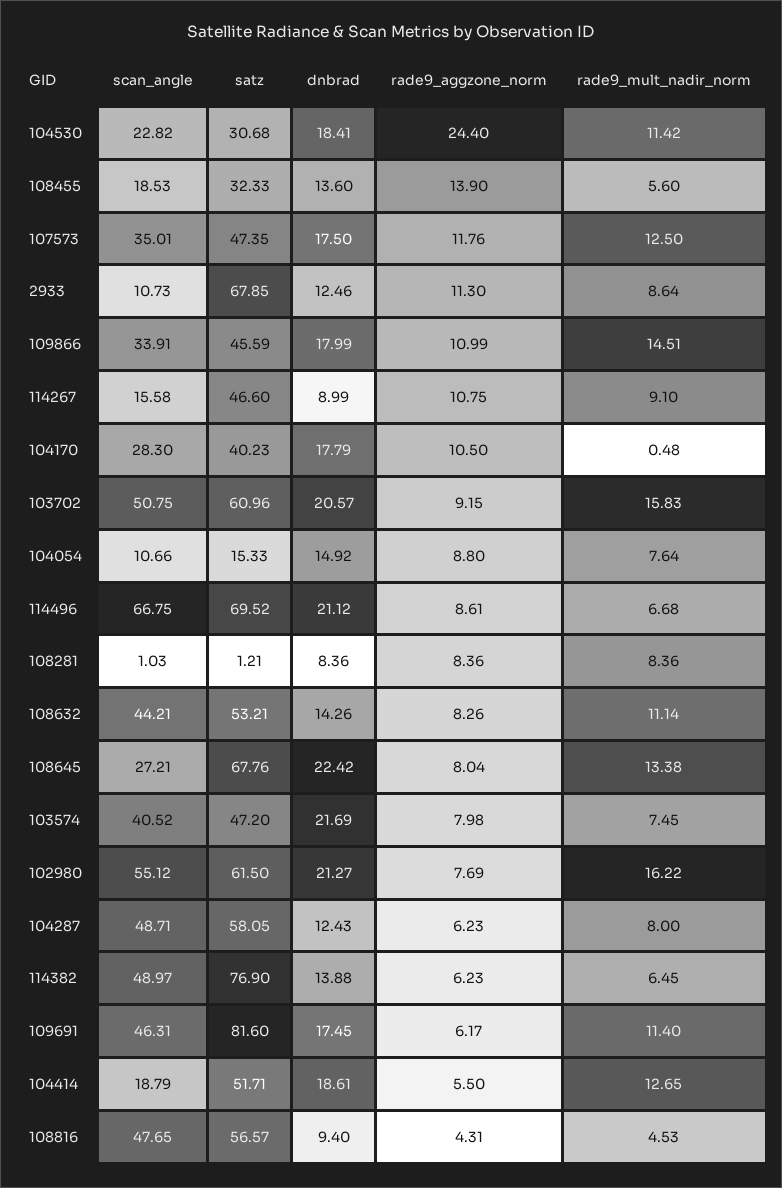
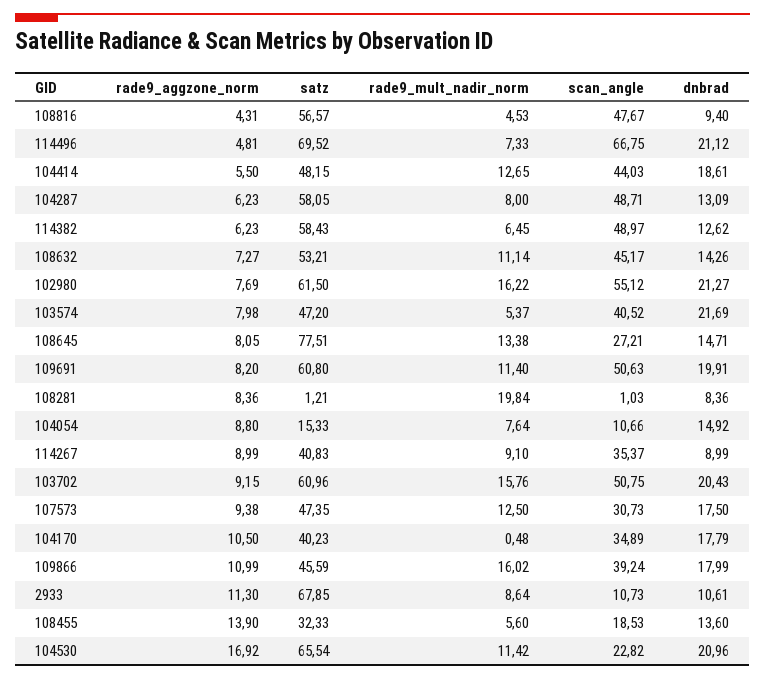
  {
    "scan_angle": {
      "104530": 22.82,
      "108455": 18.53,
-     "107573": 35.01,
+     "107573": 30.73,
      "2933": 10.73,
-     "109866": 33.91,
+     "109866": 39.24,
-     "114267": 15.58,
+     "114267": 35.37,
-     "104170": 28.3,
+     "104170": 34.89,
      "103702": 50.75,
      "104054": 10.66,
      "114496": 66.75,
      "108281": 1.03,
-     "108632": 44.21,
+     "108632": 45.17,
      "108645": 27.21,
      "103574": 40.52,
      "102980": 55.12,
      "104287": 48.71,
      "114382": 48.97,
-     "109691": 46.31,
+     "109691": 50.63,
-     "104414": 18.79,
+     "104414": 44.03,
-     "108816": 47.65
+     "108816": 47.67
    },
    "satz": {
-     "104530": 30.68,
+     "104530": 65.54,
      "108455": 32.33,
      "107573": 47.35,
      "2933": 67.85,
      "109866": 45.59,
-     "114267": 46.6,
+     "114267": 40.83,
      "104170": 40.23,
      "103702": 60.96,
      "104054": 15.33,
      "114496": 69.52,
      "108281": 1.21,
      "108632": 53.21,
-     "108645": 67.76,
+     "108645": 77.51,
      "103574": 47.2,
      "102980": 61.5,
      "104287": 58.05,
-     "114382": 76.9,
+     "114382": 58.43,
-     "109691": 81.6,
+     "109691": 60.8,
-     "104414": 51.71,
+     "104414": 48.15,
      "108816": 56.57
    },
    "dnbrad": {
-     "104530": 18.41,
+     "104530": 20.96,
      "108455": 13.6,
      "107573": 17.5,
-     "2933": 12.46,
+     "2933": 10.61,
      "109866": 17.99,
      "114267": 8.99,
      "104170": 17.79,
-     "103702": 20.57,
+     "103702": 20.43,
      "104054": 14.92,
      "114496": 21.12,
      "108281": 8.36,
      "108632": 14.26,
-     "108645": 22.42,
+     "108645": 14.71,
      "103574": 21.69,
      "102980": 21.27,
-     "104287": 12.43,
+     "104287": 13.09,
-     "114382": 13.88,
+     "114382": 12.62,
-     "109691": 17.45,
+     "109691": 19.91,
      "104414": 18.61,
      "108816": 9.4
    },
    "rade9_aggzone_norm": {
-     "104530": 24.4,
+     "104530": 16.92,
      "108455": 13.9,
-     "107573": 11.76,
+     "107573": 9.38,
      "2933": 11.3,
      "109866": 10.99,
-     "114267": 10.75,
+     "114267": 8.99,
      "104170": 10.5,
      "103702": 9.15,
      "104054": 8.8,
-     "114496": 8.61,
+     "114496": 4.81,
      "108281": 8.36,
-     "108632": 8.26,
+     "108632": 7.27,
-     "108645": 8.04,
+     "108645": 8.05,
      "103574": 7.98,
      "102980": 7.69,
      "104287": 6.23,
      "114382": 6.23,
-     "109691": 6.17,
+     "109691": 8.2,
      "104414": 5.5,
      "108816": 4.31
    },
    "rade9_mult_nadir_norm": {
      "104530": 11.42,
      "108455": 5.6,
      "107573": 12.5,
      "2933": 8.64,
-     "109866": 14.51,
+     "109866": 16.02,
      "114267": 9.1,
      "104170": 0.48,
-     "103702": 15.83,
+     "103702": 15.76,
      "104054": 7.64,
-     "114496": 6.68,
+     "114496": 7.33,
-     "108281": 8.36,
+     "108281": 19.84,
      "108632": 11.14,
      "108645": 13.38,
-     "103574": 7.45,
+     "103574": 5.37,
      "102980": 16.22,
      "104287": 8,
      "114382": 6.45,
      "109691": 11.4,
      "104414": 12.65,
      "108816": 4.53
    }
  }

